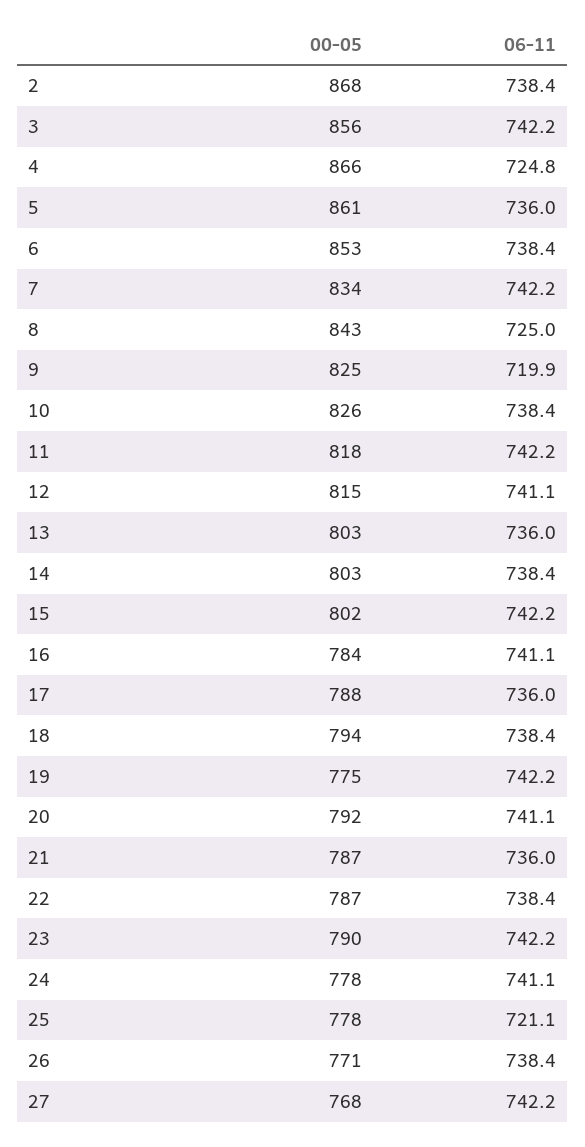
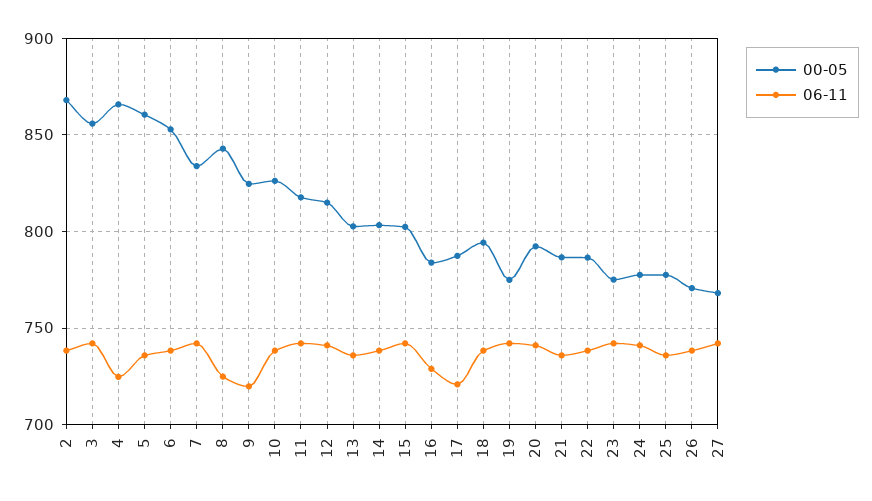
  {
    "00-05": {
      "2": 868,
      "3": 856,
      "4": 866,
      "5": 861,
      "6": 853,
      "7": 834,
      "8": 843,
      "9": 825,
      "10": 826,
      "11": 818,
      "12": 815,
      "13": 803,
      "14": 803,
      "15": 802,
      "16": 784,
      "17": 788,
      "18": 794,
      "19": 775,
      "20": 792,
      "21": 787,
      "22": 787,
-     "23": 790,
+     "23": 775,
      "24": 778,
      "25": 778,
      "26": 771,
      "27": 768
    },
    "06-11": {
      "2": 738.4,
      "3": 742.2,
      "4": 724.8,
      "5": 736,
      "6": 738.4,
      "7": 742.2,
      "8": 725,
      "9": 719.9,
      "10": 738.4,
      "11": 742.2,
      "12": 741.1,
      "13": 736,
      "14": 738.4,
      "15": 742.2,
-     "16": 741.1,
+     "16": 730,
-     "17": 736,
+     "17": 720,
      "18": 738.4,
      "19": 742.2,
      "20": 741.1,
      "21": 736,
      "22": 738.4,
      "23": 742.2,
      "24": 741.1,
-     "25": 721.1,
+     "25": 735,
      "26": 738.4,
      "27": 742.2
    }
  }

